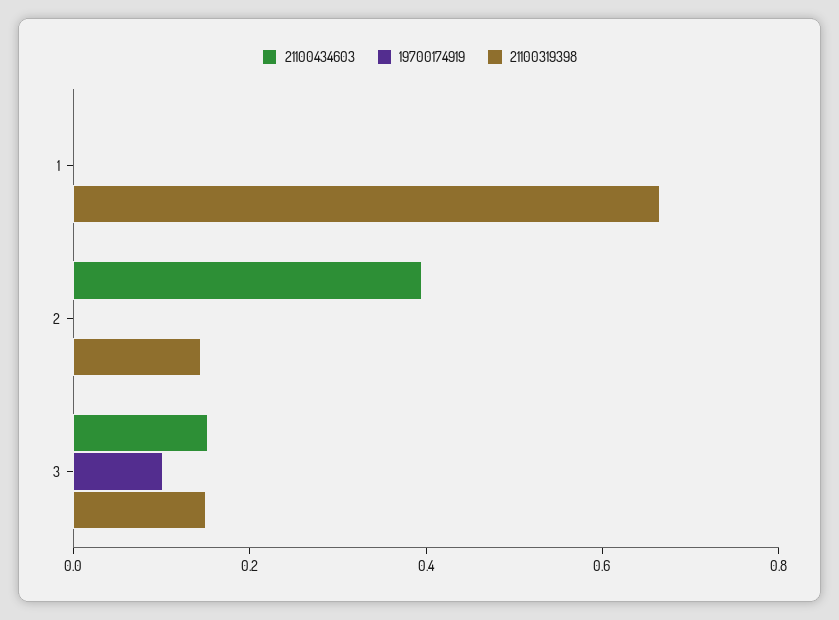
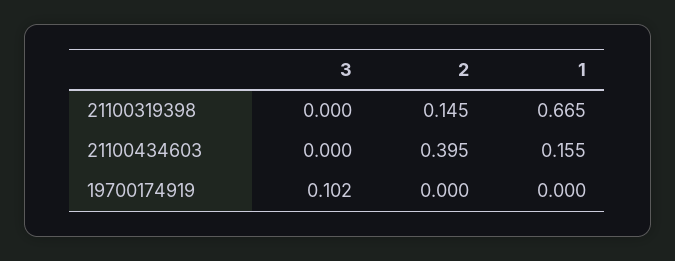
  {
    "21100434603": {
-     "1": 0,
+     "1": 0.155,
      "2": 0.395,
-     "3": 0.15
+     "3": 0
    },
    "19700174919": {
      "1": 0,
      "2": 0,
      "3": 0.102
    },
    "21100319398": {
      "1": 0.665,
      "2": 0.145,
-     "3": 0.15
+     "3": 0
    }
  }

